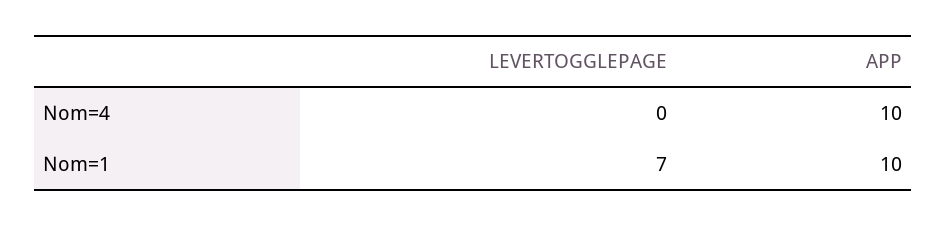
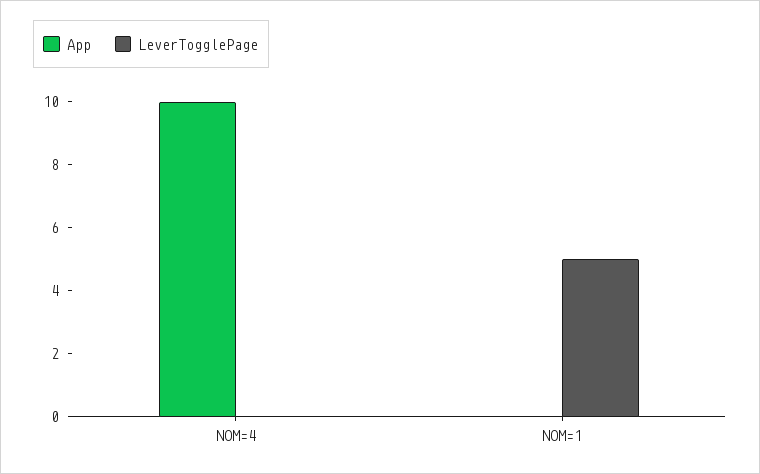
  {
    "LEVERTOGGLEPAGE": {
      "Nom=4": 0,
-     "Nom=1": 7
+     "Nom=1": 5
    },
    "APP": {
      "Nom=4": 10,
-     "Nom=1": 10
+     "Nom=1": 0
    }
  }

